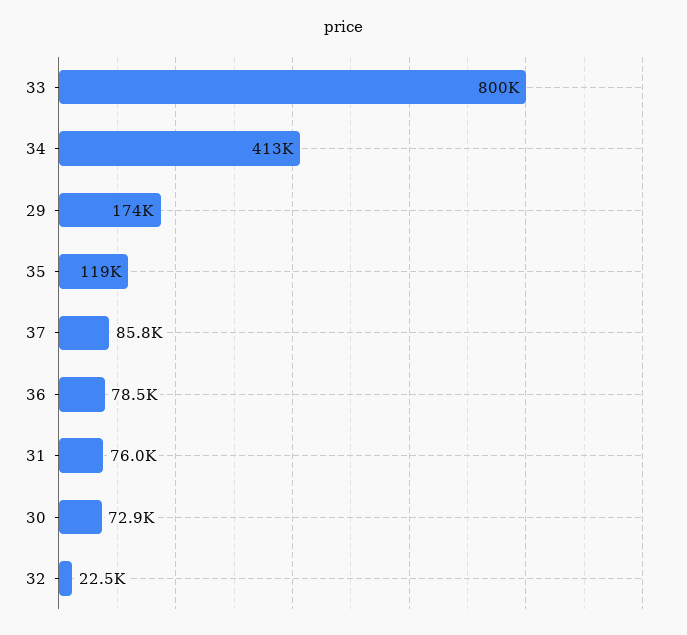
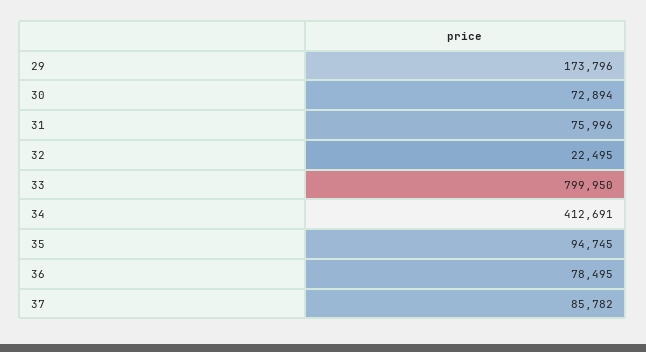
  {
    "33": 799950,
    "34": 412691,
    "29": 173796,
-   "35": 119000,
+   "35": 94745,
    "37": 85782,
    "36": 78495,
    "31": 75996,
    "30": 72894,
    "32": 22495
  }

